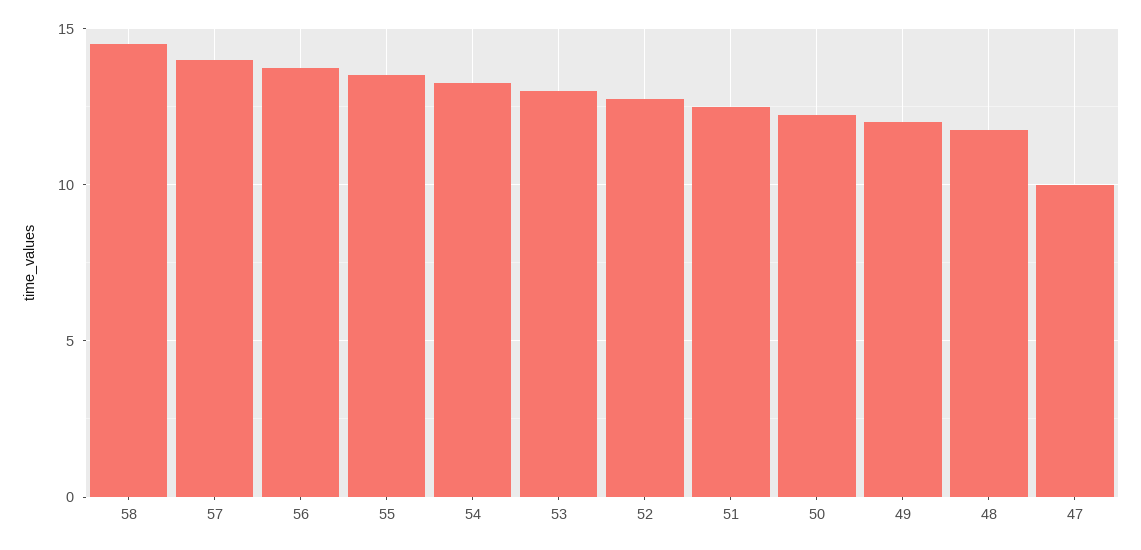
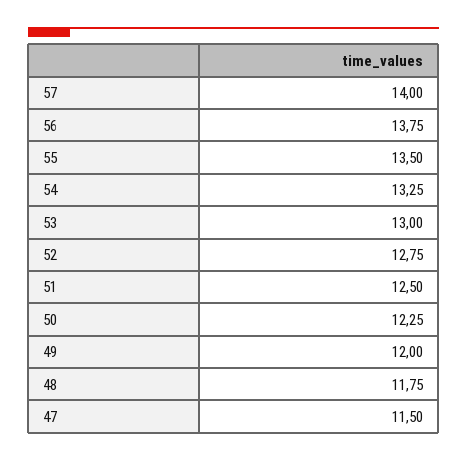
  {
-   "58": 14.5,
    "57": 14,
    "56": 13.75,
    "55": 13.5,
    "54": 13.25,
    "53": 13,
    "52": 12.75,
    "51": 12.5,
    "50": 12.25,
    "49": 12,
    "48": 11.75,
-   "47": 10
+   "47": 11.5
  }

